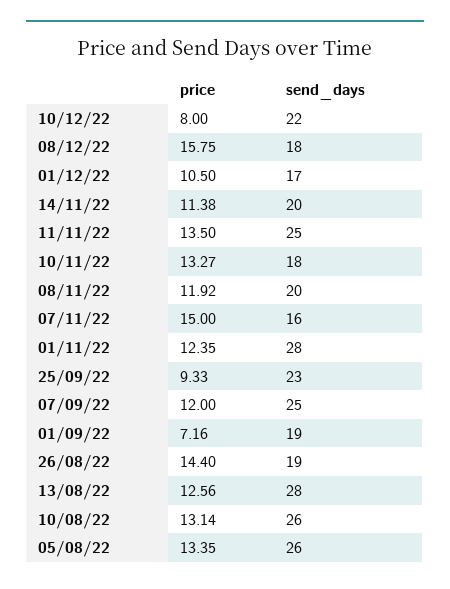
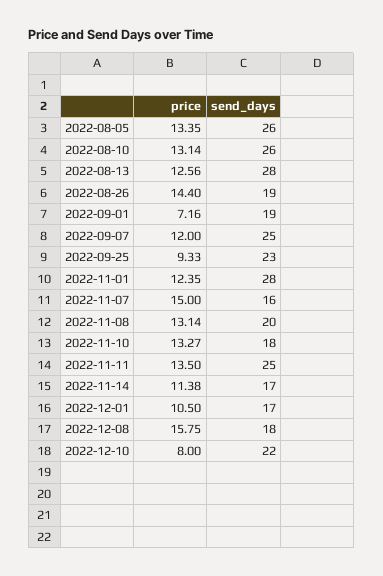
  {
    "price": {
      "10/12/22": 8,
      "08/12/22": 15.75,
      "01/12/22": 10.5,
      "14/11/22": 11.38,
      "11/11/22": 13.5,
      "10/11/22": 13.27,
-     "08/11/22": 11.92,
+     "08/11/22": 13.14,
      "07/11/22": 15,
      "01/11/22": 12.35,
      "25/09/22": 9.33,
      "07/09/22": 12,
      "01/09/22": 7.16,
      "26/08/22": 14.4,
      "13/08/22": 12.56,
      "10/08/22": 13.14,
      "05/08/22": 13.35
    },
    "send_days": {
      "10/12/22": 22,
      "08/12/22": 18,
      "01/12/22": 17,
-     "14/11/22": 20,
+     "14/11/22": 17,
      "11/11/22": 25,
      "10/11/22": 18,
      "08/11/22": 20,
      "07/11/22": 16,
      "01/11/22": 28,
      "25/09/22": 23,
      "07/09/22": 25,
      "01/09/22": 19,
      "26/08/22": 19,
      "13/08/22": 28,
      "10/08/22": 26,
      "05/08/22": 26
    }
  }

